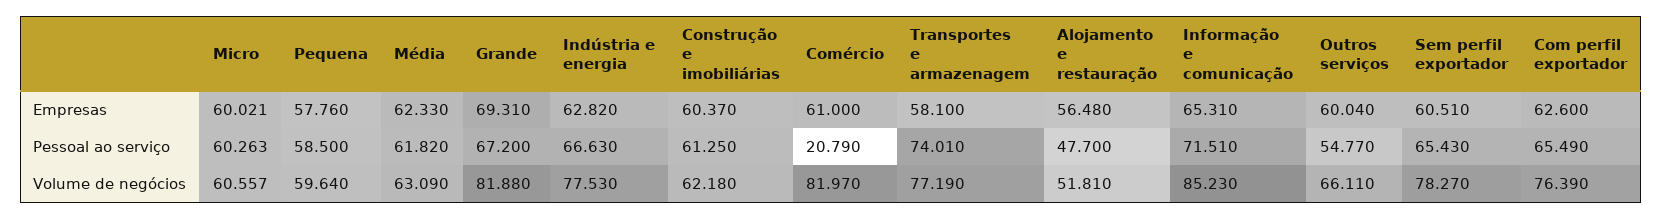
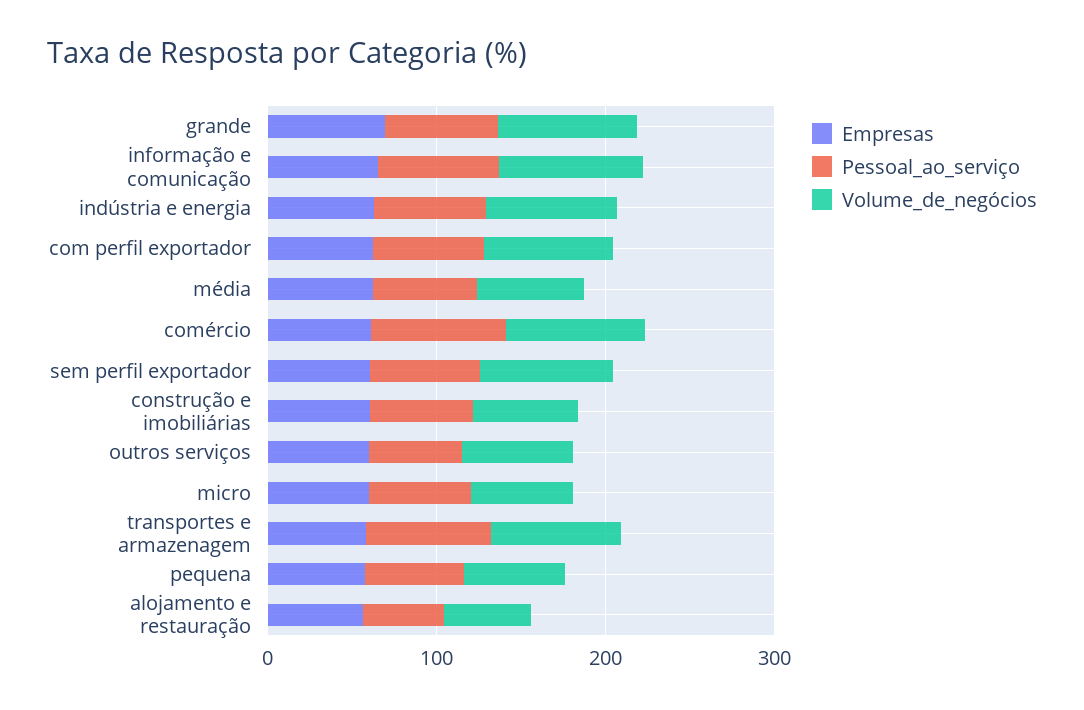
  {
    "Empresas": {
      "Micro": 60.021,
      "Pequena": 57.76,
      "Média": 62.33,
      "Grande": 69.31,
      "Indústria e energia": 62.82,
      "Construção e imobiliárias": 60.37,
      "Comércio": 61,
      "Transportes e armazenagem": 58.1,
      "Alojamento e restauração": 56.48,
      "Informação e comunicação": 65.31,
      "Outros serviços": 60.04,
      "Sem perfil exportador": 60.51,
      "Com perfil exportador": 62.6
    },
    "Pessoal ao serviço": {
      "Micro": 60.263,
      "Pequena": 58.5,
      "Média": 61.82,
      "Grande": 67.2,
      "Indústria e energia": 66.63,
      "Construção e imobiliárias": 61.25,
-     "Comércio": 20.79,
+     "Comércio": 80,
      "Transportes e armazenagem": 74.01,
      "Alojamento e restauração": 47.7,
      "Informação e comunicação": 71.51,
      "Outros serviços": 54.77,
      "Sem perfil exportador": 65.43,
      "Com perfil exportador": 65.49
    },
    "Volume de negócios": {
      "Micro": 60.557,
      "Pequena": 59.64,
      "Média": 63.09,
      "Grande": 81.88,
      "Indústria e energia": 77.53,
      "Construção e imobiliárias": 62.18,
      "Comércio": 81.97,
      "Transportes e armazenagem": 77.19,
      "Alojamento e restauração": 51.81,
      "Informação e comunicação": 85.23,
      "Outros serviços": 66.11,
      "Sem perfil exportador": 78.27,
      "Com perfil exportador": 76.39
    }
  }

